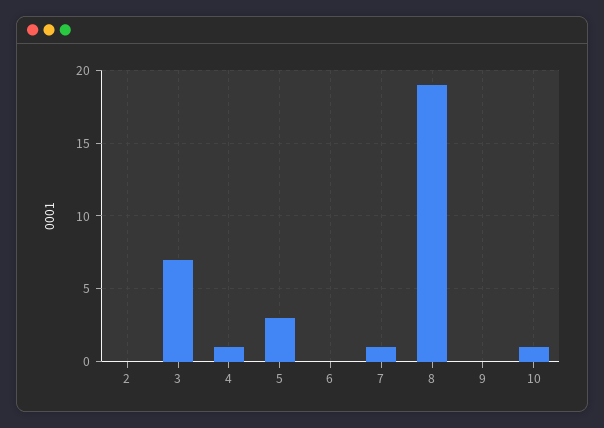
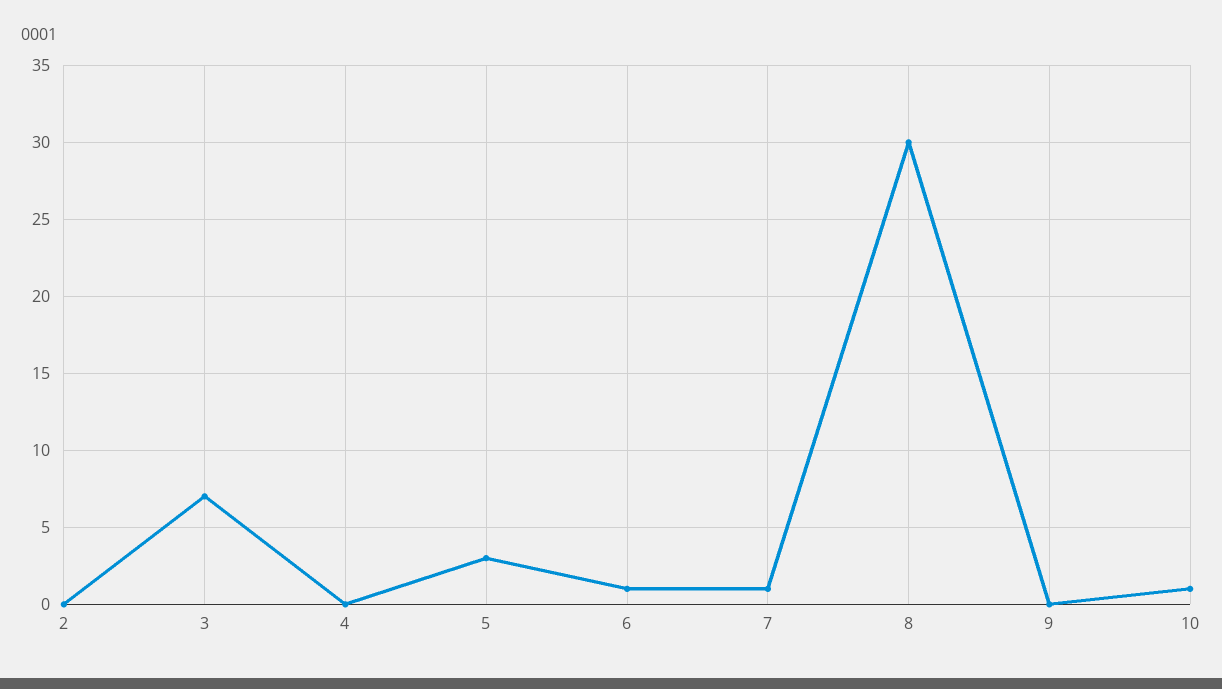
  {
    "2": 0,
    "3": 7,
-   "4": 1,
+   "4": 0,
    "5": 3,
-   "6": 0,
+   "6": 1,
    "7": 1,
-   "8": 19,
+   "8": 30,
    "9": 0,
    "10": 1
  }

